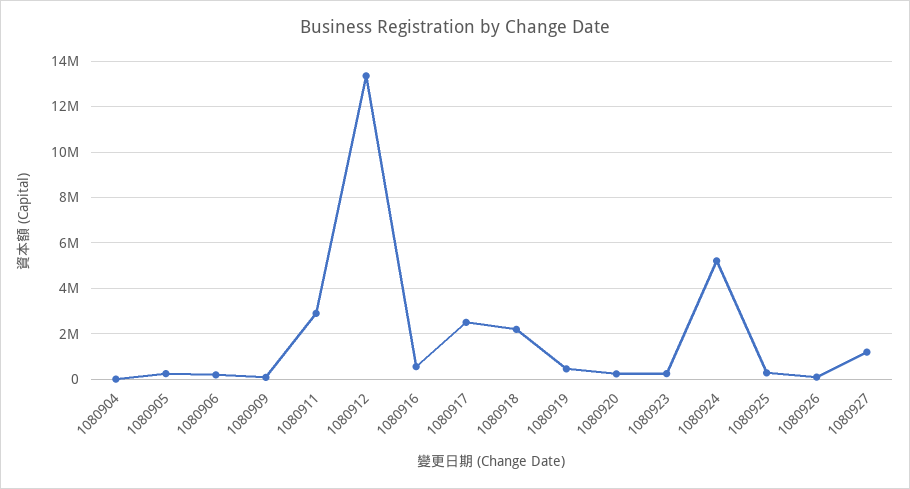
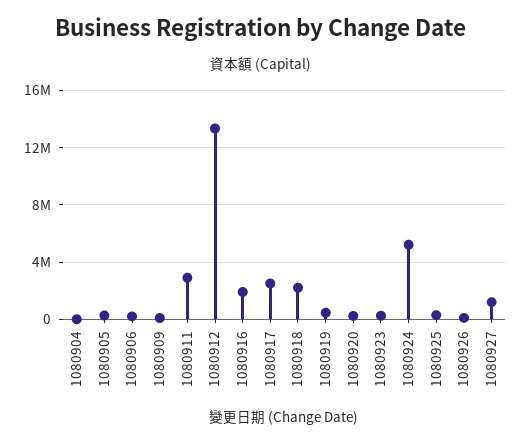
  {
    "1080904": 0,
    "1080905": 500000,
    "1080906": 0,
    "1080909": 0,
    "1080911": 3000000,
    "1080912": 13500000,
-   "1080916": 500000,
+   "1080916": 2000000,
    "1080917": 2500000,
    "1080918": 2000000,
    "1080919": 500000,
    "1080920": 0,
    "1080923": 500000,
    "1080924": 5000000,
    "1080925": 500000,
    "1080926": 0,
    "1080927": 1000000
  }

